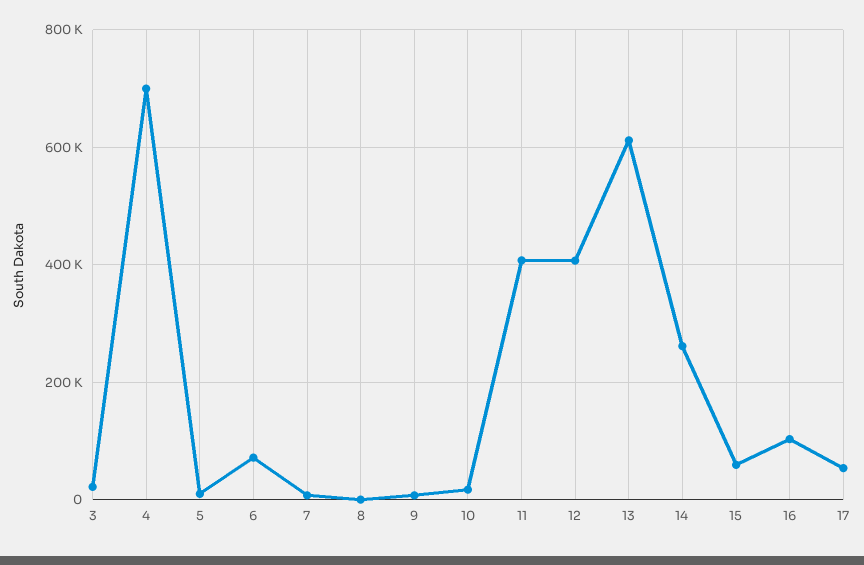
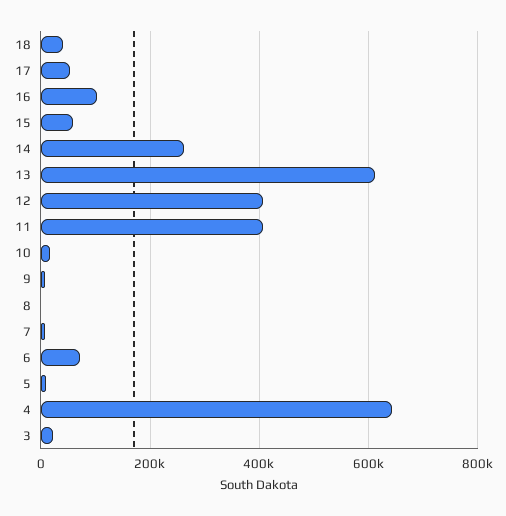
  {
    "3": 20000,
-   "4": 700000,
+   "4": 640000,
    "5": 20000,
    "6": 80000,
    "7": 0,
    "8": 0,
    "9": 0,
    "10": 20000,
    "11": 400000,
    "12": 400000,
    "13": 620000,
    "14": 260000,
    "15": 60000,
    "16": 100000,
-   "17": 60000
+   "17": 60000,
+   "18": 40000
  }

